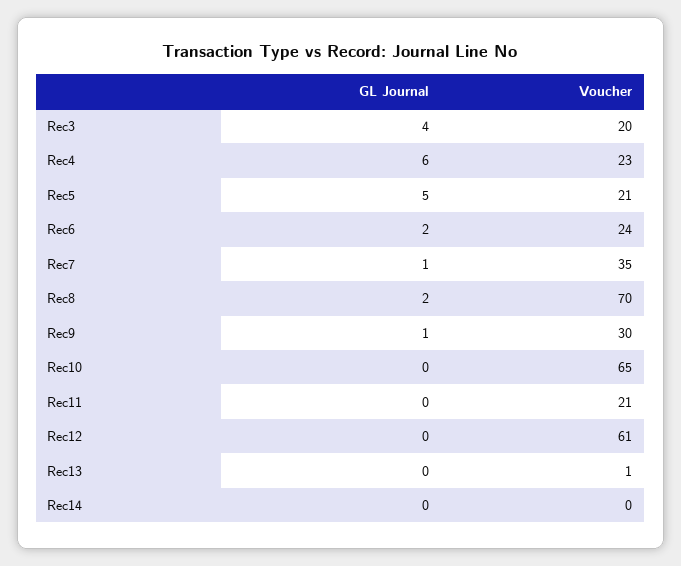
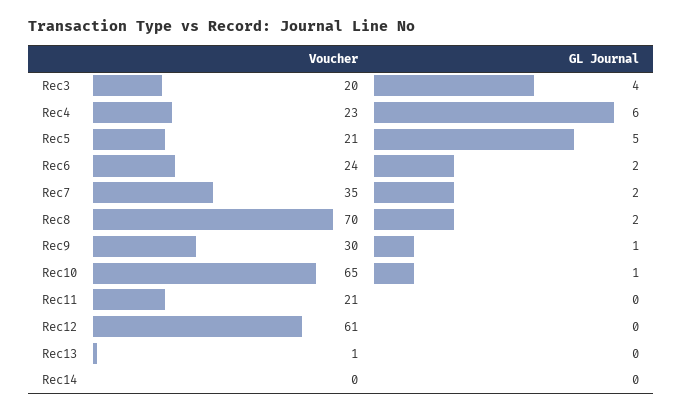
  {
    "GL Journal": {
      "Rec3": 4,
      "Rec4": 6,
      "Rec5": 5,
      "Rec6": 2,
-     "Rec7": 1,
+     "Rec7": 2,
      "Rec8": 2,
      "Rec9": 1,
-     "Rec10": 0,
+     "Rec10": 1,
      "Rec11": 0,
      "Rec12": 0,
      "Rec13": 0,
      "Rec14": 0
    },
    "Voucher": {
      "Rec3": 20,
      "Rec4": 23,
      "Rec5": 21,
      "Rec6": 24,
      "Rec7": 35,
      "Rec8": 70,
      "Rec9": 30,
      "Rec10": 65,
      "Rec11": 21,
      "Rec12": 61,
      "Rec13": 1,
      "Rec14": 0
    }
  }

